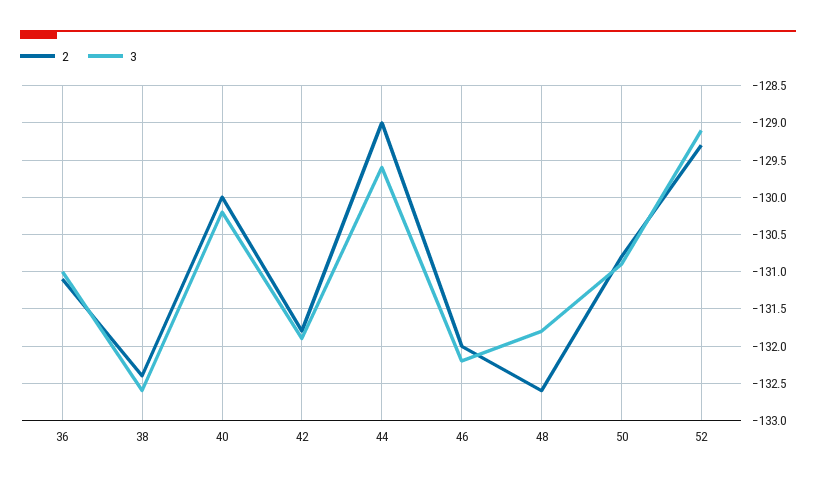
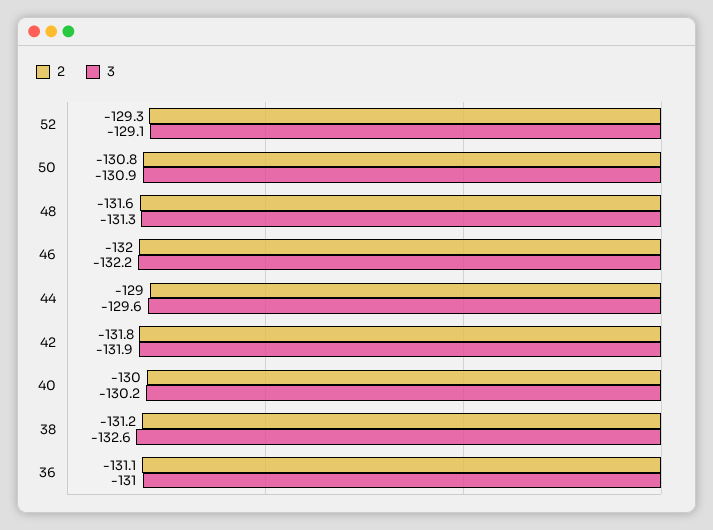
  {
    "2": {
      "36": -131.1,
-     "38": -132.4,
+     "38": -131.2,
      "40": -130,
      "42": -131.8,
      "44": -129,
      "46": -132,
-     "48": -132.6,
+     "48": -131.6,
      "50": -130.8,
      "52": -129.3
    },
    "3": {
      "36": -131,
      "38": -132.6,
      "40": -130.2,
      "42": -131.9,
      "44": -129.6,
      "46": -132.2,
-     "48": -131.8,
+     "48": -131.3,
      "50": -130.9,
      "52": -129.1
    }
  }

